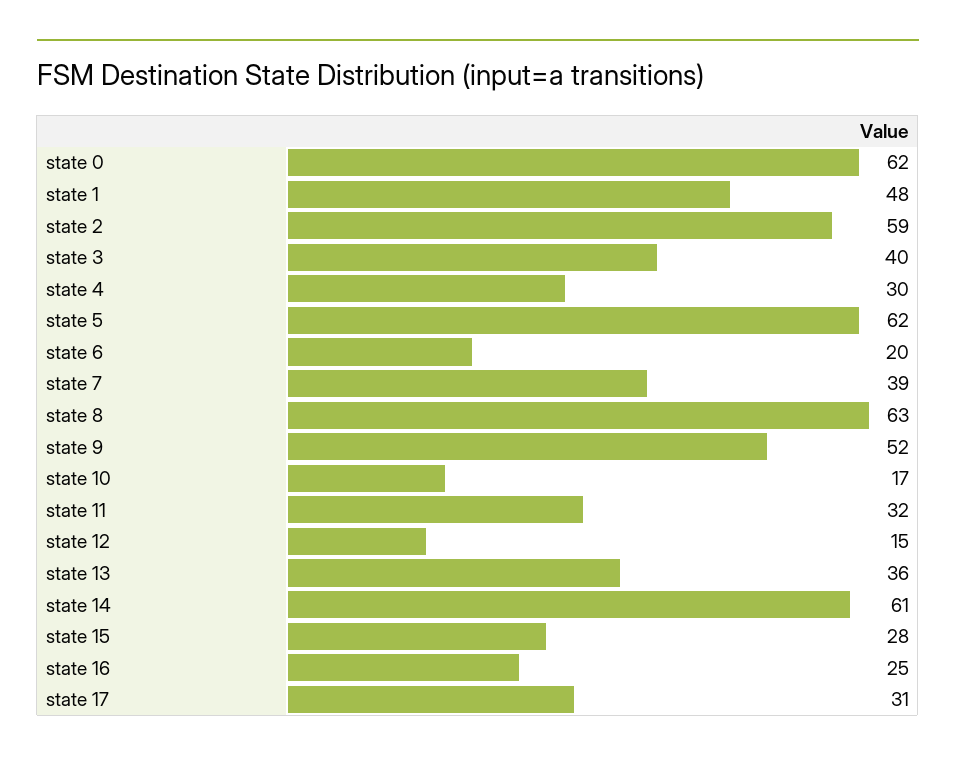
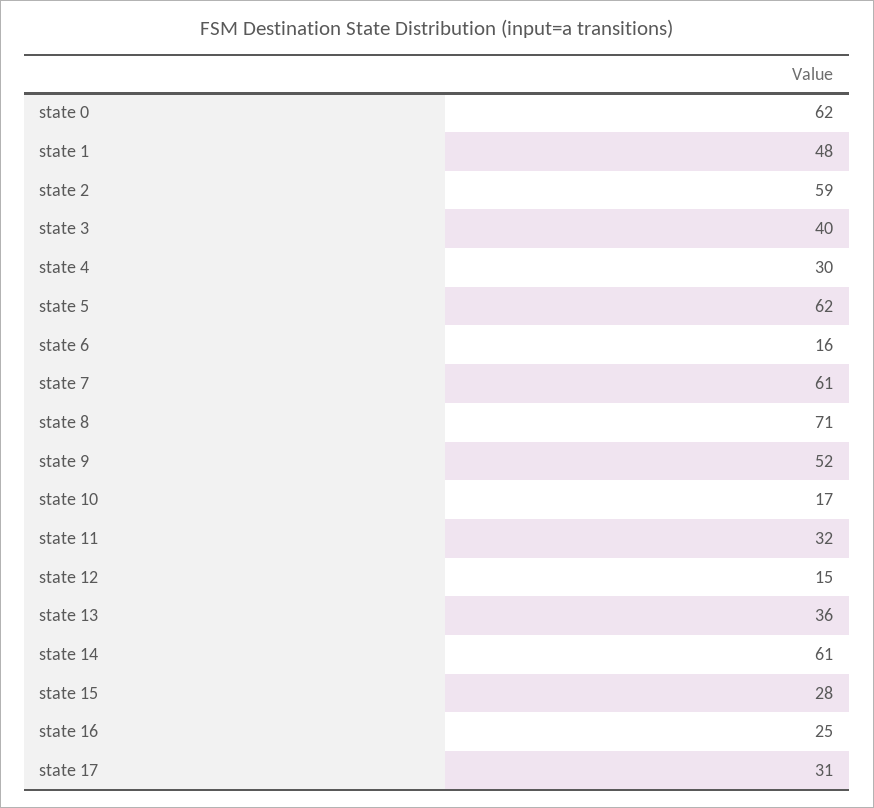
  {
    "state 0": 62,
    "state 1": 48,
    "state 2": 59,
    "state 3": 40,
    "state 4": 30,
    "state 5": 62,
-   "state 6": 20,
+   "state 6": 16,
-   "state 7": 39,
+   "state 7": 61,
-   "state 8": 63,
+   "state 8": 71,
    "state 9": 52,
    "state 10": 17,
    "state 11": 32,
    "state 12": 15,
    "state 13": 36,
    "state 14": 61,
    "state 15": 28,
    "state 16": 25,
    "state 17": 31
  }

